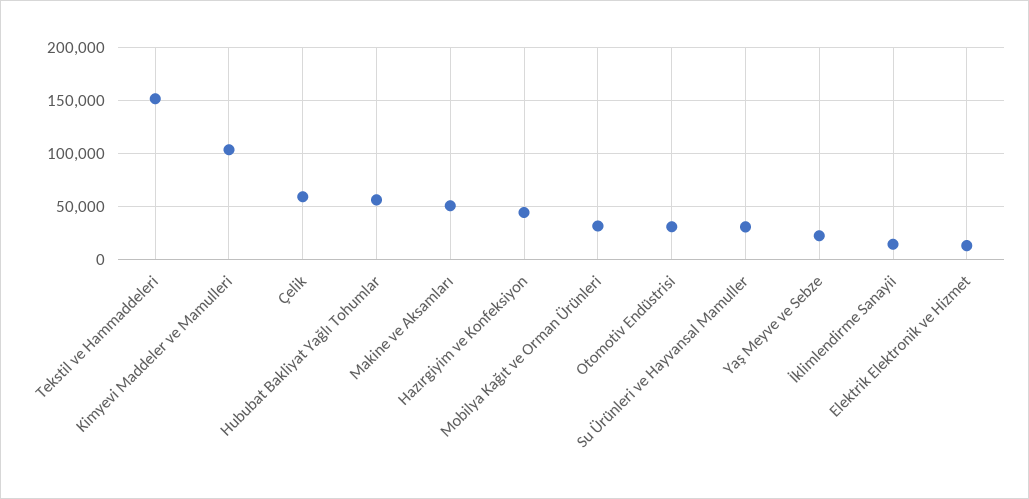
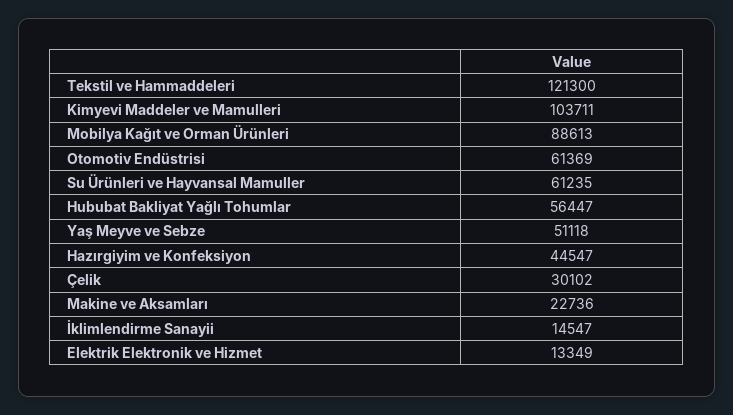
  {
-   "Tekstil ve Hammaddeleri": 150000,
+   "Tekstil ve Hammaddeleri": 121300,
    "Kimyevi Maddeler ve Mamulleri": 103711,
-   "Çelik": 60000,
+   "Çelik": 30102,
    "Hububat Bakliyat Yağlı Tohumlar": 56447,
-   "Makine ve Aksamları": 50000,
+   "Makine ve Aksamları": 22736,
    "Hazırgiyim ve Konfeksiyon": 44547,
-   "Mobilya Kağıt ve Orman Ürünleri": 30000,
+   "Mobilya Kağıt ve Orman Ürünleri": 88613,
-   "Otomotiv Endüstrisi": 30000,
+   "Otomotiv Endüstrisi": 61369,
-   "Su Ürünleri ve Hayvansal Mamuller": 30000,
+   "Su Ürünleri ve Hayvansal Mamuller": 61235,
-   "Yaş Meyve ve Sebze": 20000,
+   "Yaş Meyve ve Sebze": 51118,
    "İklimlendirme Sanayii": 14547,
    "Elektrik Elektronik ve Hizmet": 13349
  }

